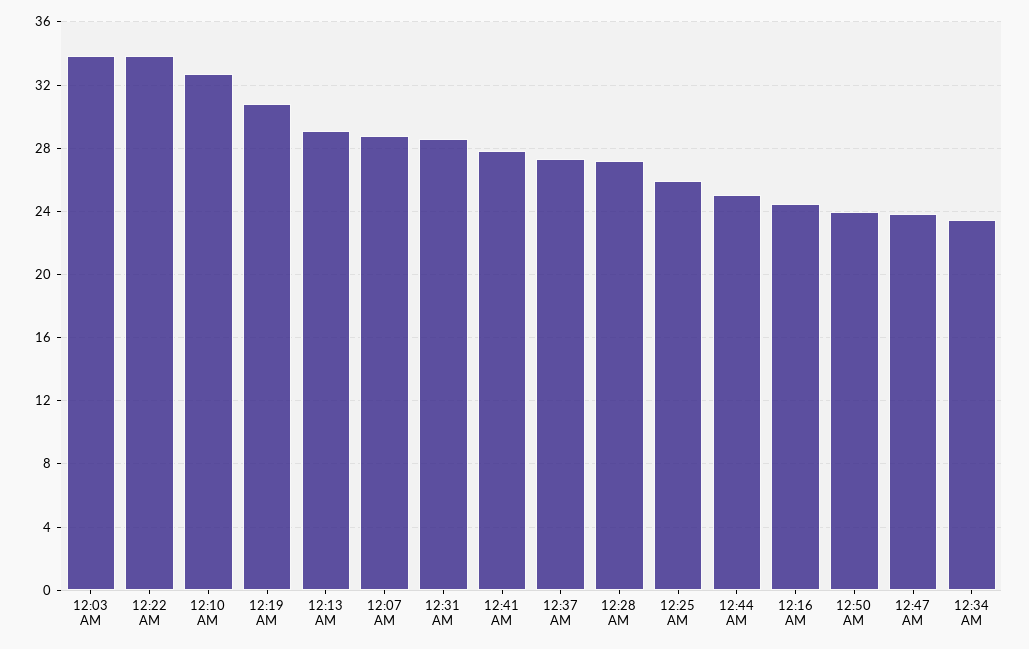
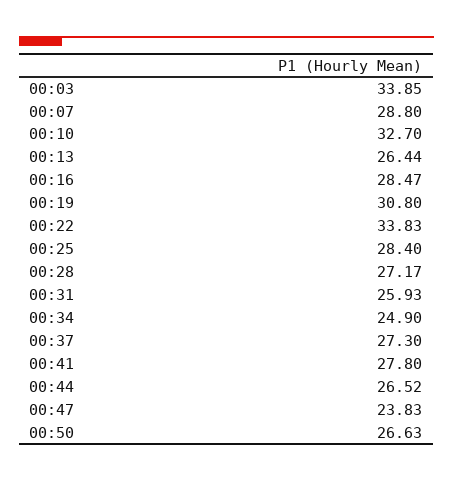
  {
    "12:03 AM": 33.85,
    "12:22 AM": 33.83,
    "12:10 AM": 32.7,
    "12:19 AM": 30.8,
-   "12:13 AM": 29,
+   "12:13 AM": 26.44,
    "12:07 AM": 28.8,
-   "12:31 AM": 28.5,
+   "12:31 AM": 25.93,
    "12:41 AM": 27.8,
    "12:37 AM": 27.3,
    "12:28 AM": 27.17,
-   "12:25 AM": 26,
+   "12:25 AM": 28.4,
-   "12:44 AM": 25,
+   "12:44 AM": 26.52,
-   "12:16 AM": 24.5,
+   "12:16 AM": 28.47,
-   "12:50 AM": 24,
+   "12:50 AM": 26.63,
    "12:47 AM": 23.83,
-   "12:34 AM": 23.5
+   "12:34 AM": 24.9
  }

